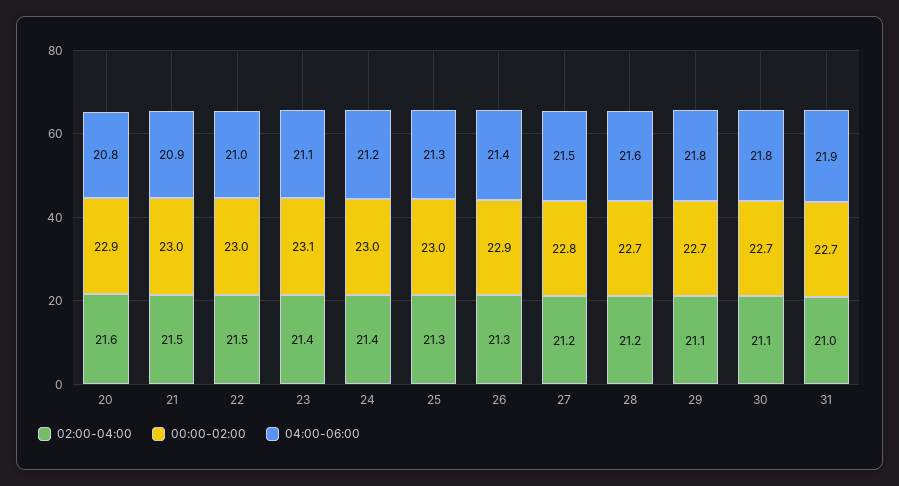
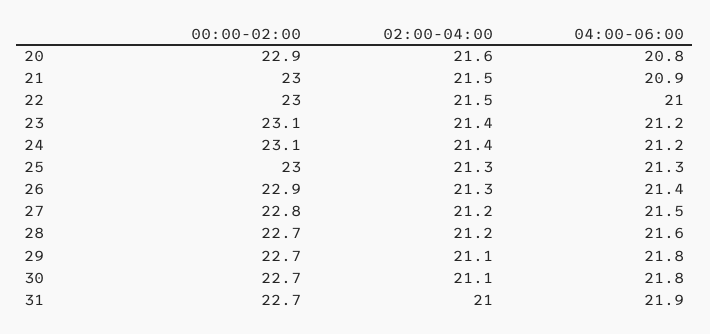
  {
    "02:00-04:00": {
      "20": 21.6,
      "21": 21.5,
      "22": 21.5,
      "23": 21.4,
      "24": 21.4,
      "25": 21.3,
      "26": 21.3,
      "27": 21.2,
      "28": 21.2,
      "29": 21.1,
      "30": 21.1,
      "31": 21
    },
    "00:00-02:00": {
      "20": 22.9,
      "21": 23,
      "22": 23,
      "23": 23.1,
-     "24": 23,
+     "24": 23.1,
      "25": 23,
      "26": 22.9,
      "27": 22.8,
      "28": 22.7,
      "29": 22.7,
      "30": 22.7,
      "31": 22.7
    },
    "04:00-06:00": {
      "20": 20.8,
      "21": 20.9,
      "22": 21,
-     "23": 21.1,
+     "23": 21.2,
      "24": 21.2,
      "25": 21.3,
      "26": 21.4,
      "27": 21.5,
      "28": 21.6,
      "29": 21.8,
      "30": 21.8,
      "31": 21.9
    }
  }

